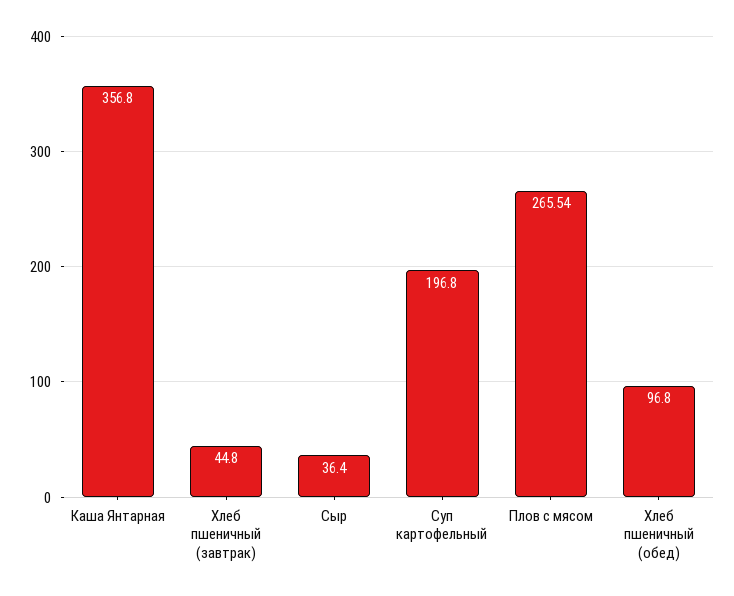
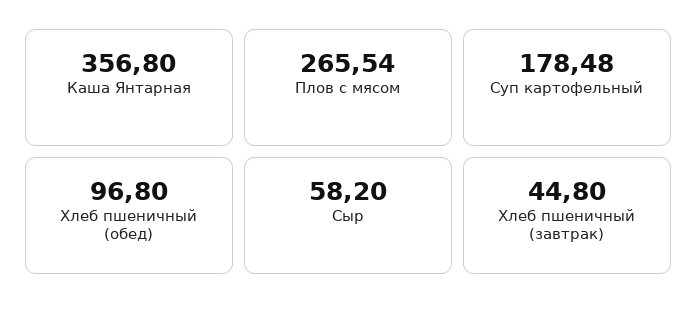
  {
    "Каша Янтарная": 356.8,
    "Хлеб пшеничный (завтрак)": 44.8,
-   "Сыр": 36.4,
+   "Сыр": 58.2,
-   "Суп картофельный": 196.8,
+   "Суп картофельный": 178.48,
    "Плов с мясом": 265.54,
    "Хлеб пшеничный (обед)": 96.8
  }

